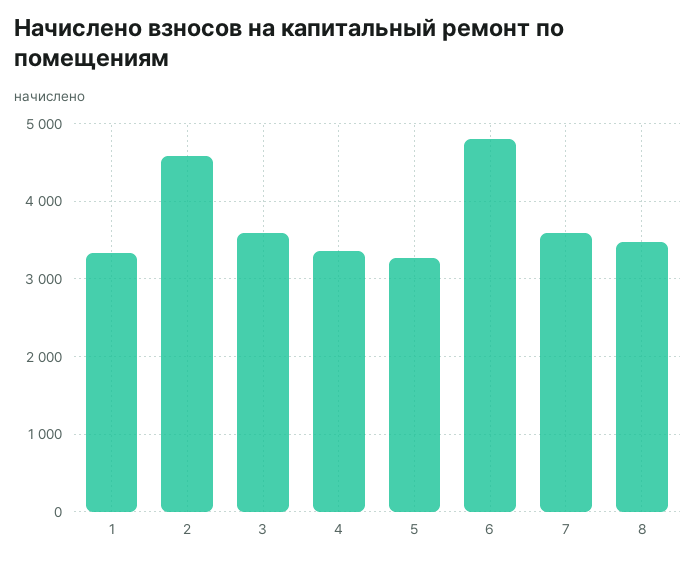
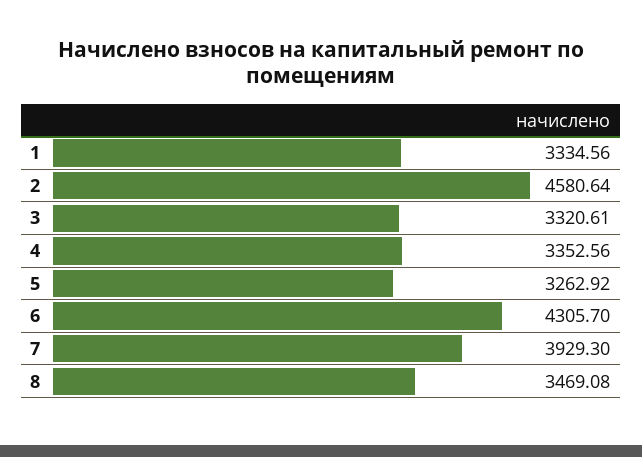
  {
    "1": 3334.56,
    "2": 4580.64,
-   "3": 3600,
+   "3": 3320.61,
    "4": 3352.56,
    "5": 3262.92,
-   "6": 4800,
+   "6": 4305.7,
-   "7": 3600,
+   "7": 3929.3,
    "8": 3469.08
  }

